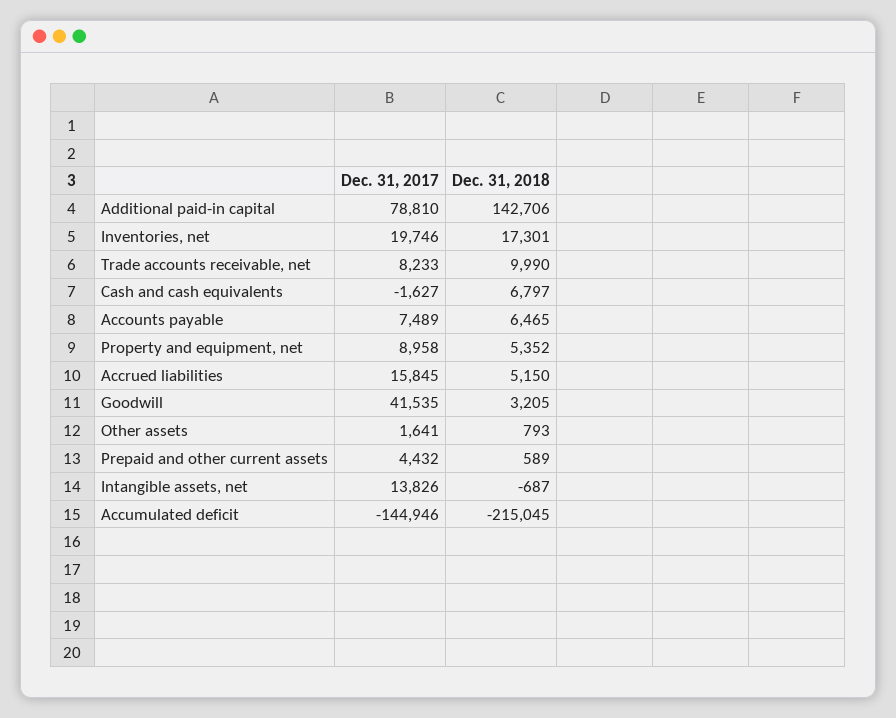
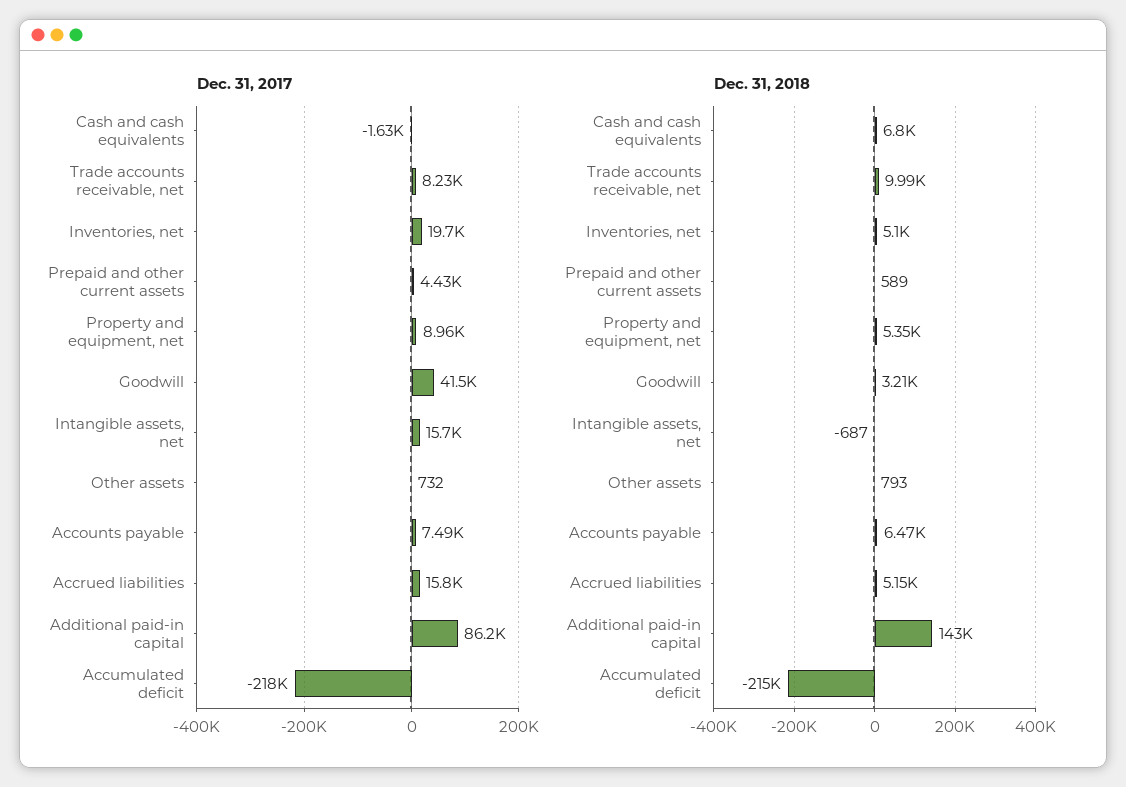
  {
    "Dec. 31, 2017": {
-     "Additional paid-in capital": 78810,
+     "Additional paid-in capital": 86200,
      "Inventories, net": 19746,
      "Trade accounts receivable, net": 8233,
      "Cash and cash equivalents": -1627,
      "Accounts payable": 7489,
      "Property and equipment, net": 8958,
      "Accrued liabilities": 15845,
      "Goodwill": 41535,
-     "Other assets": 1641,
+     "Other assets": 732,
      "Prepaid and other current assets": 4432,
-     "Intangible assets, net": 13826,
+     "Intangible assets, net": 15700,
-     "Accumulated deficit": -144946
+     "Accumulated deficit": -218000
    },
    "Dec. 31, 2018": {
      "Additional paid-in capital": 142706,
-     "Inventories, net": 17301,
+     "Inventories, net": 5100,
      "Trade accounts receivable, net": 9990,
      "Cash and cash equivalents": 6797,
      "Accounts payable": 6465,
      "Property and equipment, net": 5352,
      "Accrued liabilities": 5150,
      "Goodwill": 3205,
      "Other assets": 793,
      "Prepaid and other current assets": 589,
      "Intangible assets, net": -687,
      "Accumulated deficit": -215045
    }
  }

